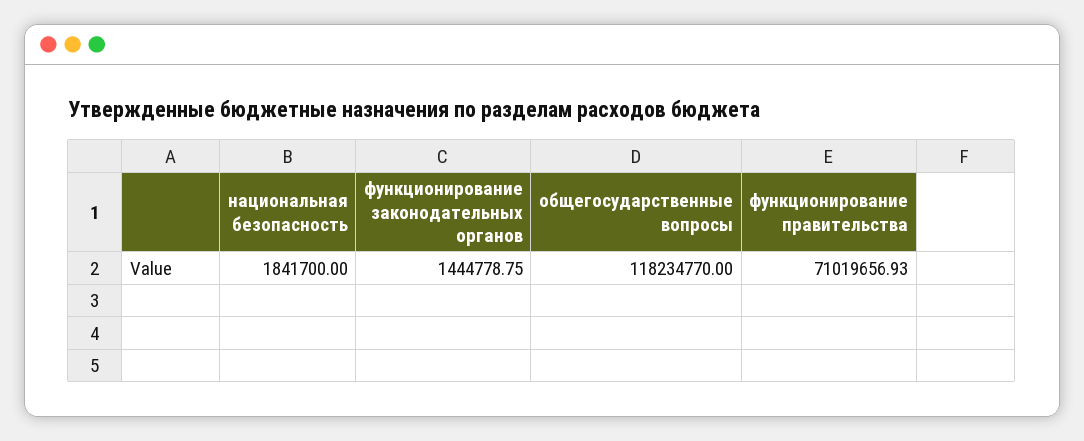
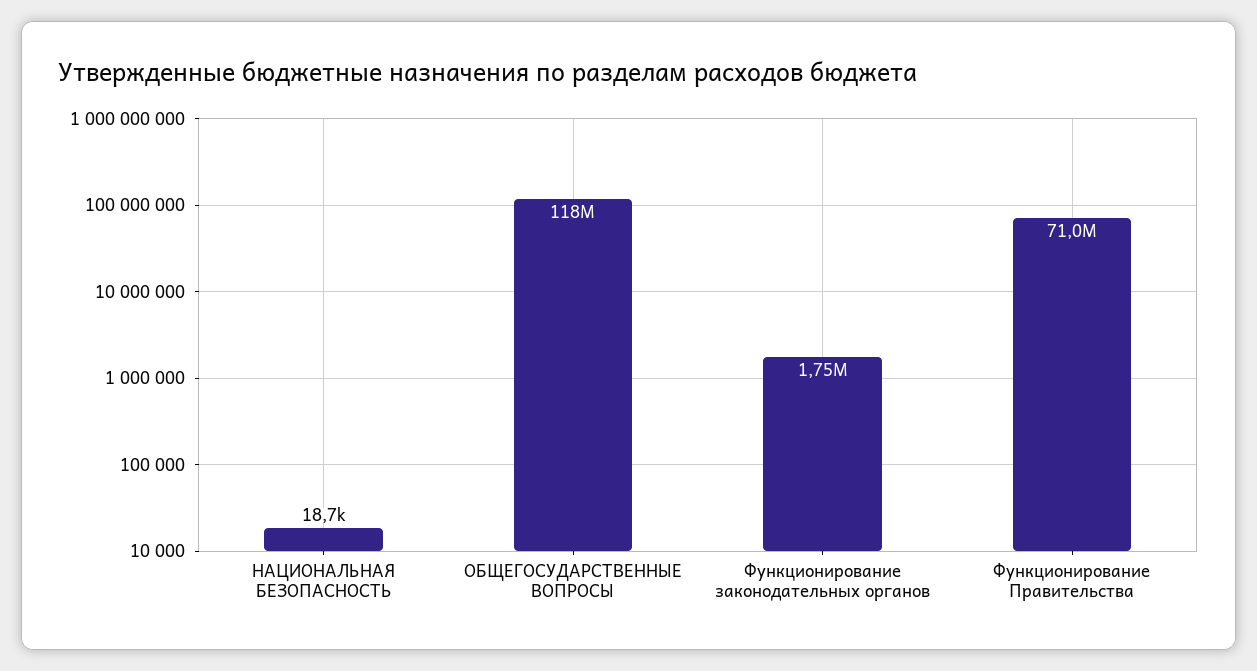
  {
-   "национальная безопасность": 1841700,
+   "национальная безопасность": 18700,
-   "функционирование законодательных органов": 1444778.75,
+   "функционирование законодательных органов": 1750000,
    "общегосударственные вопросы": 118234770,
    "функционирование правительства": 71019656.93
  }

